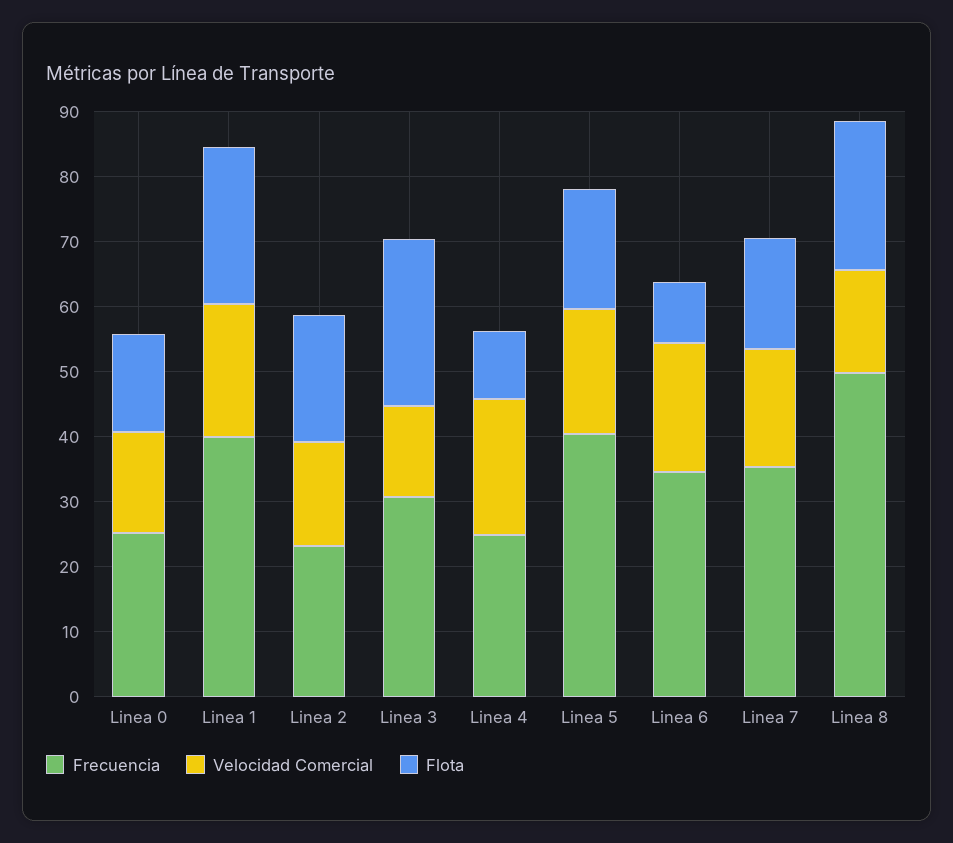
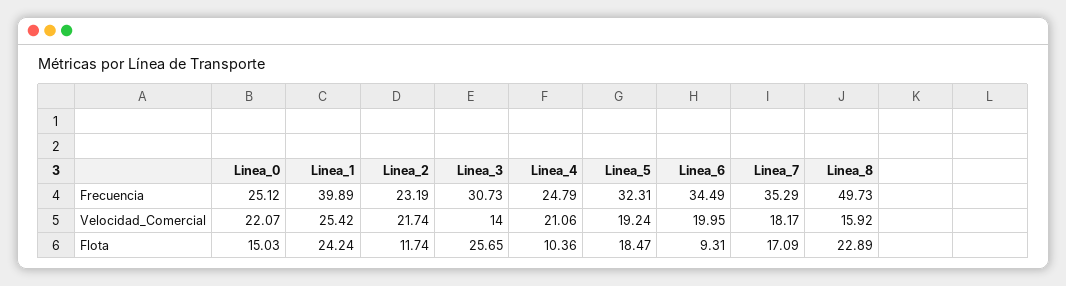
  {
    "Frecuencia": {
      "Linea 0": 25.12,
      "Linea 1": 39.89,
      "Linea 2": 23.19,
      "Linea 3": 30.73,
      "Linea 4": 24.79,
-     "Linea 5": 40,
+     "Linea 5": 32.31,
      "Linea 6": 34.49,
      "Linea 7": 35.29,
      "Linea 8": 49.73
    },
    "Velocidad Comercial": {
-     "Linea 0": 16,
+     "Linea 0": 22.07,
-     "Linea 1": 20,
+     "Linea 1": 25.42,
-     "Linea 2": 16,
+     "Linea 2": 21.74,
      "Linea 3": 14,
      "Linea 4": 21.06,
      "Linea 5": 19.24,
      "Linea 6": 19.95,
      "Linea 7": 18.17,
      "Linea 8": 15.92
    },
    "Flota": {
      "Linea 0": 15.03,
      "Linea 1": 24.24,
-     "Linea 2": 20,
+     "Linea 2": 11.74,
      "Linea 3": 25.65,
      "Linea 4": 10.36,
      "Linea 5": 18.47,
      "Linea 6": 9.31,
      "Linea 7": 17.09,
      "Linea 8": 22.89
    }
  }

